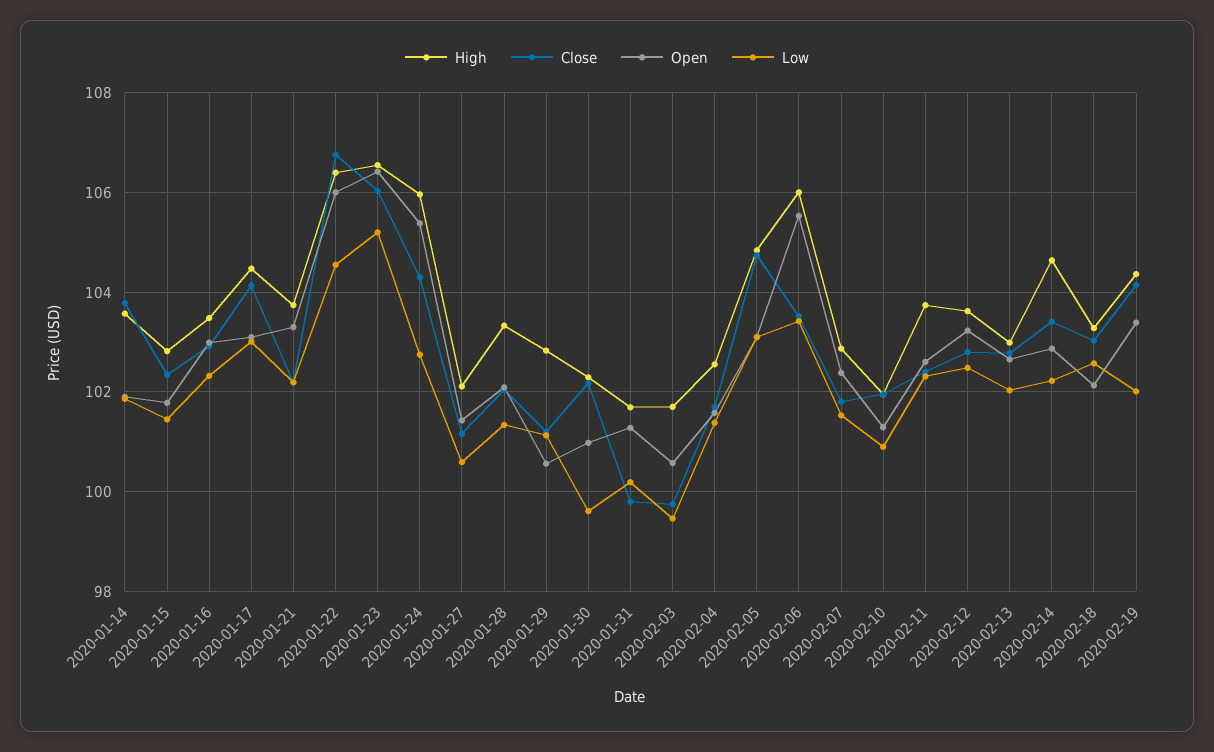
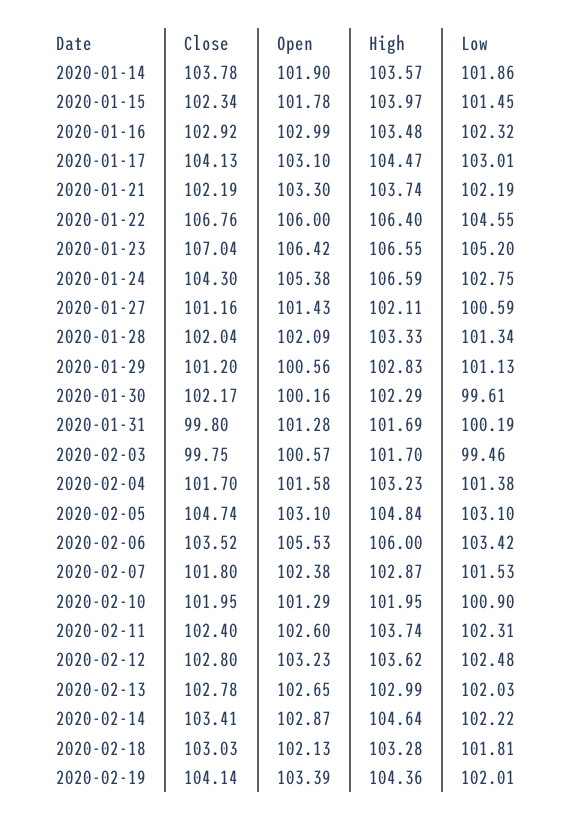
  {
    "High": {
      "2020-01-14": 103.57,
-     "2020-01-15": 102.8,
+     "2020-01-15": 103.97,
      "2020-01-16": 103.48,
      "2020-01-17": 104.47,
      "2020-01-21": 103.74,
      "2020-01-22": 106.4,
      "2020-01-23": 106.55,
-     "2020-01-24": 106,
+     "2020-01-24": 106.59,
      "2020-01-27": 102.11,
      "2020-01-28": 103.33,
      "2020-01-29": 102.83,
      "2020-01-30": 102.29,
      "2020-01-31": 101.69,
      "2020-02-03": 101.7,
-     "2020-02-04": 102.6,
+     "2020-02-04": 103.23,
      "2020-02-05": 104.84,
      "2020-02-06": 106,
      "2020-02-07": 102.87,
      "2020-02-10": 101.95,
      "2020-02-11": 103.74,
      "2020-02-12": 103.62,
      "2020-02-13": 102.99,
      "2020-02-14": 104.64,
      "2020-02-18": 103.28,
      "2020-02-19": 104.36
    },
    "Close": {
      "2020-01-14": 103.78,
      "2020-01-15": 102.34,
      "2020-01-16": 102.92,
      "2020-01-17": 104.13,
      "2020-01-21": 102.19,
      "2020-01-22": 106.76,
-     "2020-01-23": 106,
+     "2020-01-23": 107.04,
      "2020-01-24": 104.3,
      "2020-01-27": 101.16,
      "2020-01-28": 102.04,
      "2020-01-29": 101.2,
      "2020-01-30": 102.17,
      "2020-01-31": 99.8,
      "2020-02-03": 99.75,
      "2020-02-04": 101.7,
      "2020-02-05": 104.74,
      "2020-02-06": 103.52,
      "2020-02-07": 101.8,
      "2020-02-10": 101.95,
      "2020-02-11": 102.4,
      "2020-02-12": 102.8,
      "2020-02-13": 102.78,
      "2020-02-14": 103.41,
      "2020-02-18": 103.03,
      "2020-02-19": 104.14
    },
    "Open": {
      "2020-01-14": 101.9,
      "2020-01-15": 101.78,
      "2020-01-16": 102.99,
      "2020-01-17": 103.1,
      "2020-01-21": 103.3,
      "2020-01-22": 106,
      "2020-01-23": 106.42,
      "2020-01-24": 105.38,
      "2020-01-27": 101.43,
      "2020-01-28": 102.09,
      "2020-01-29": 100.56,
-     "2020-01-30": 101,
+     "2020-01-30": 100.16,
      "2020-01-31": 101.28,
      "2020-02-03": 100.57,
      "2020-02-04": 101.58,
      "2020-02-05": 103.1,
      "2020-02-06": 105.53,
      "2020-02-07": 102.38,
      "2020-02-10": 101.29,
      "2020-02-11": 102.6,
      "2020-02-12": 103.23,
      "2020-02-13": 102.65,
      "2020-02-14": 102.87,
      "2020-02-18": 102.13,
      "2020-02-19": 103.39
    },
    "Low": {
      "2020-01-14": 101.86,
      "2020-01-15": 101.45,
      "2020-01-16": 102.32,
      "2020-01-17": 103.01,
      "2020-01-21": 102.19,
      "2020-01-22": 104.55,
      "2020-01-23": 105.2,
      "2020-01-24": 102.75,
      "2020-01-27": 100.59,
      "2020-01-28": 101.34,
      "2020-01-29": 101.13,
      "2020-01-30": 99.61,
      "2020-01-31": 100.19,
      "2020-02-03": 99.46,
      "2020-02-04": 101.38,
      "2020-02-05": 103.1,
      "2020-02-06": 103.42,
      "2020-02-07": 101.53,
      "2020-02-10": 100.9,
      "2020-02-11": 102.31,
      "2020-02-12": 102.48,
      "2020-02-13": 102.03,
      "2020-02-14": 102.22,
-     "2020-02-18": 102.6,
+     "2020-02-18": 101.81,
      "2020-02-19": 102.01
    }
  }

